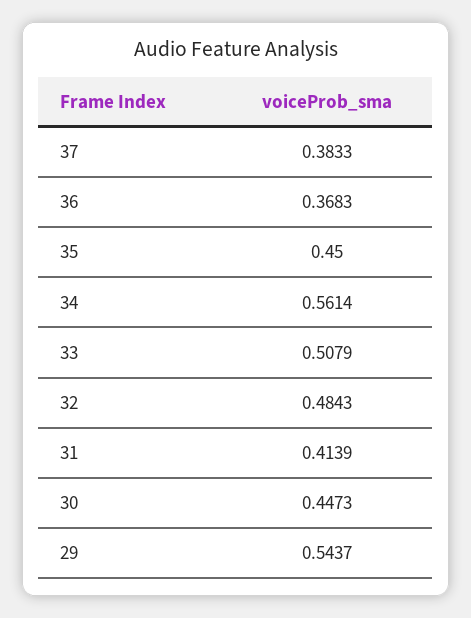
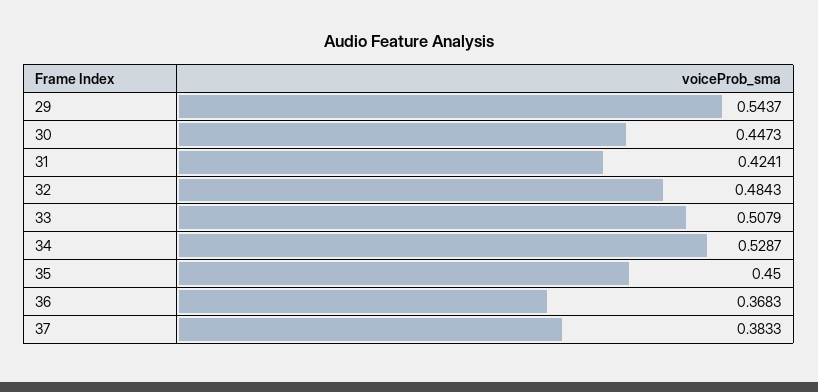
  {
    "37": 0.3833,
    "36": 0.3683,
    "35": 0.45,
-   "34": 0.5614,
+   "34": 0.5287,
    "33": 0.5079,
    "32": 0.4843,
-   "31": 0.4139,
+   "31": 0.4241,
    "30": 0.4473,
    "29": 0.5437
  }

